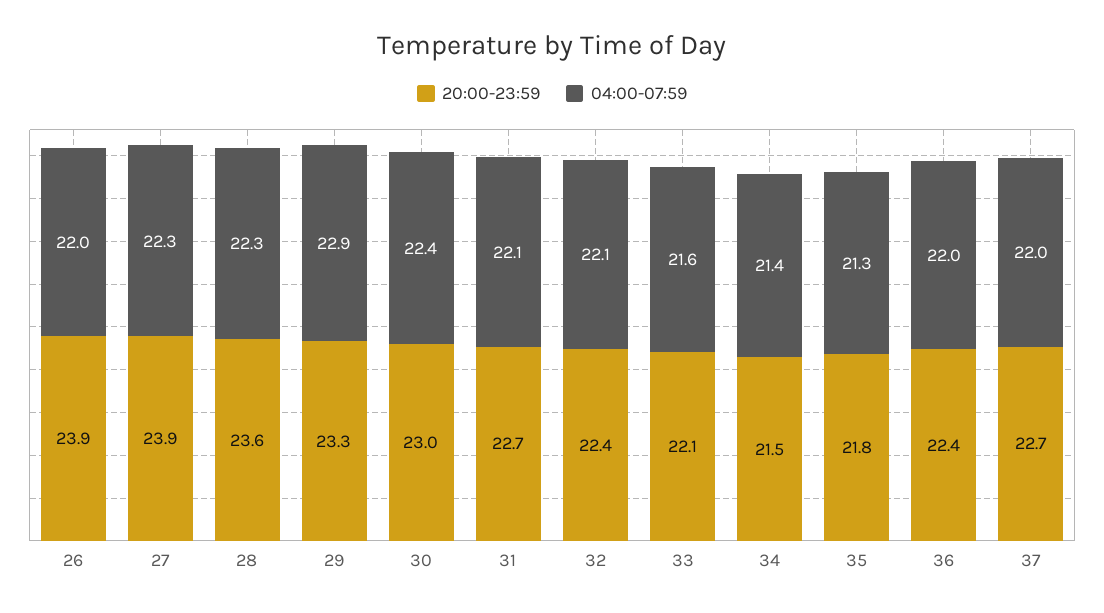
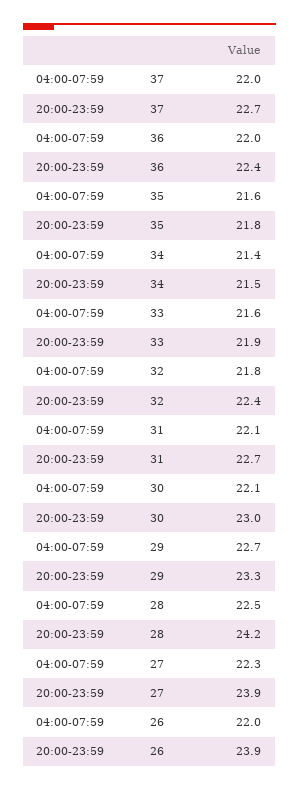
  {
    "20:00-23:59": {
      "26": 23.9,
      "27": 23.9,
-     "28": 23.6,
+     "28": 24.2,
      "29": 23.3,
      "30": 23,
      "31": 22.7,
      "32": 22.4,
-     "33": 22.1,
+     "33": 21.9,
      "34": 21.5,
      "35": 21.8,
      "36": 22.4,
      "37": 22.7
    },
    "04:00-07:59": {
      "26": 22,
      "27": 22.3,
-     "28": 22.3,
+     "28": 22.5,
-     "29": 22.9,
+     "29": 22.7,
-     "30": 22.4,
+     "30": 22.1,
      "31": 22.1,
-     "32": 22.1,
+     "32": 21.8,
      "33": 21.6,
      "34": 21.4,
-     "35": 21.3,
+     "35": 21.6,
      "36": 22,
      "37": 22
    }
  }

